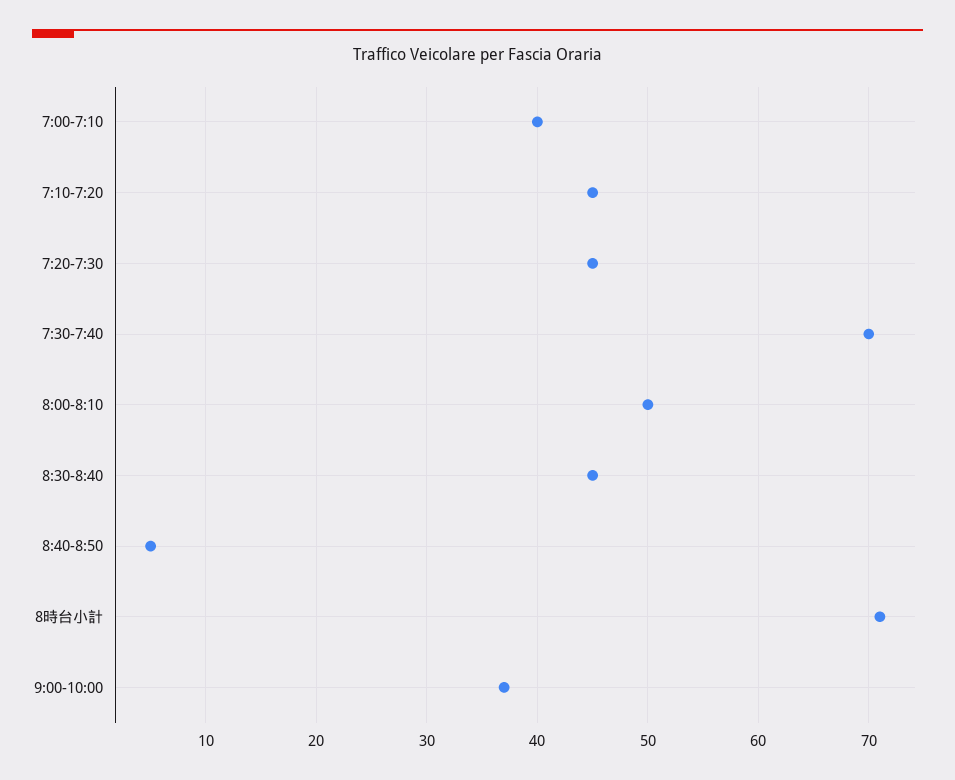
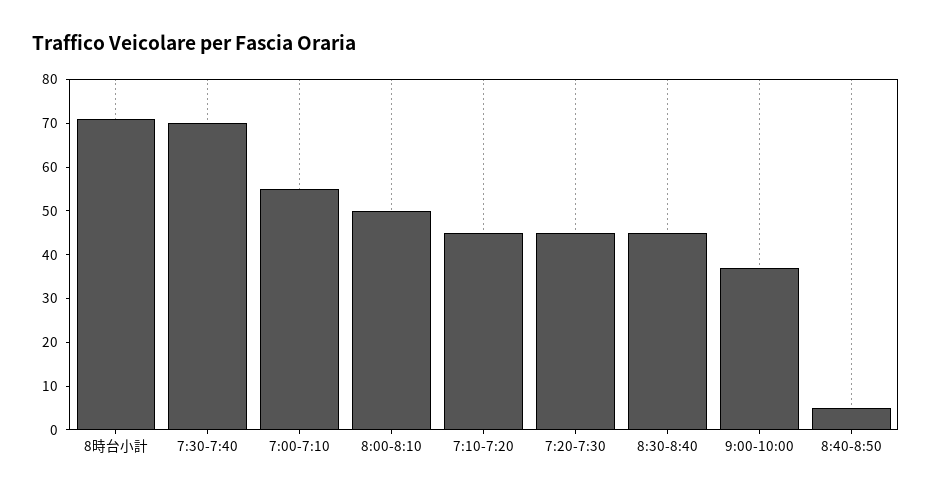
  {
-   "7:00-7:10": 40,
+   "7:00-7:10": 55,
    "7:10-7:20": 45,
    "7:20-7:30": 45,
    "7:30-7:40": 70,
    "8:00-8:10": 50,
    "8:30-8:40": 45,
    "8:40-8:50": 5,
    "8時台小計": 71,
    "9:00-10:00": 37
  }

